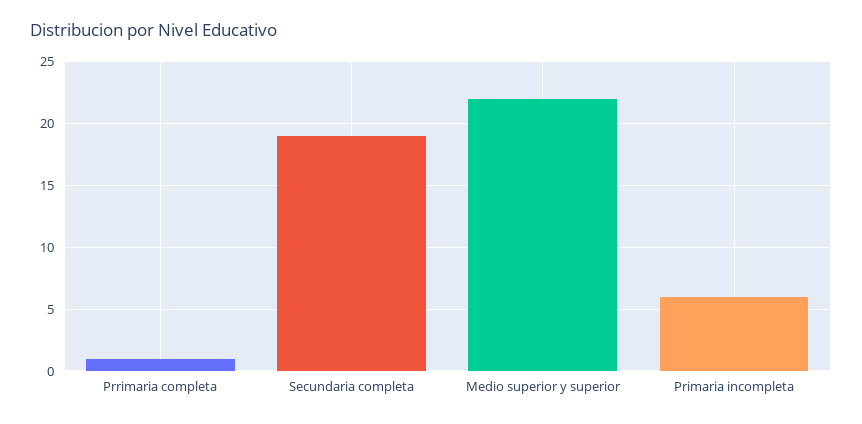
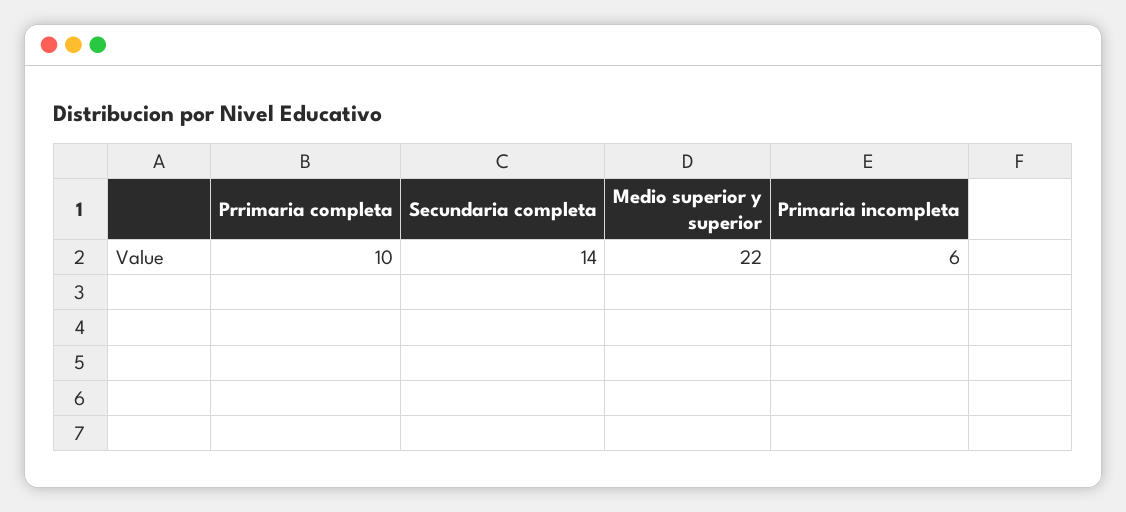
  {
-   "Prrimaria completa": 1,
+   "Prrimaria completa": 10,
-   "Secundaria completa": 19,
+   "Secundaria completa": 14,
    "Medio superior y superior": 22,
    "Primaria incompleta": 6
  }

